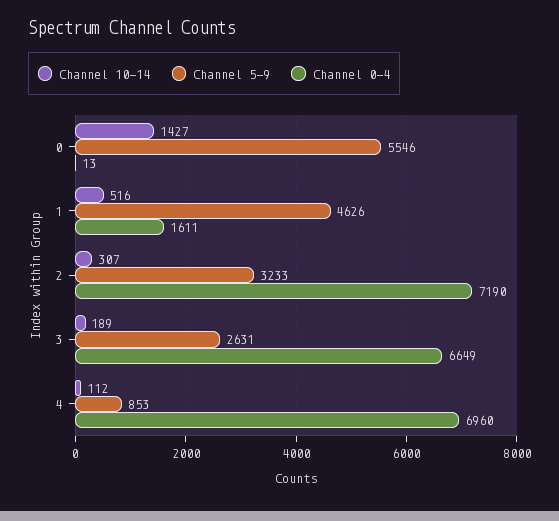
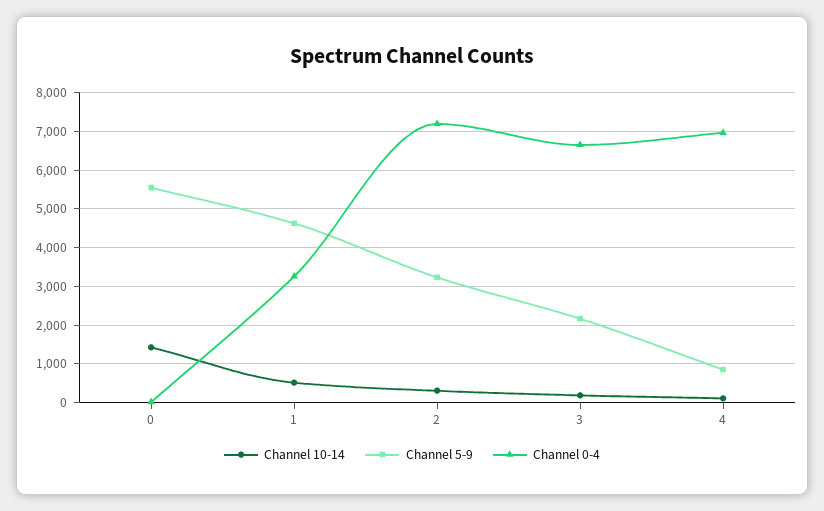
  {
    "Channel 10-14": {
      "0": 1427,
      "1": 516,
      "2": 307,
      "3": 189,
      "4": 112
    },
    "Channel 5-9": {
      "0": 5546,
      "1": 4626,
      "2": 3233,
-     "3": 2631,
+     "3": 2200,
      "4": 853
    },
    "Channel 0-4": {
      "0": 13,
-     "1": 1611,
+     "1": 3200,
      "2": 7190,
      "3": 6649,
      "4": 6960
    }
  }

